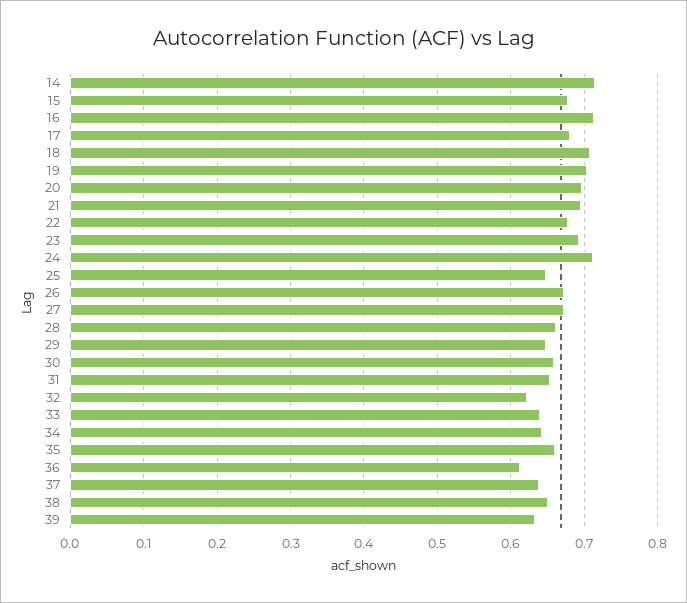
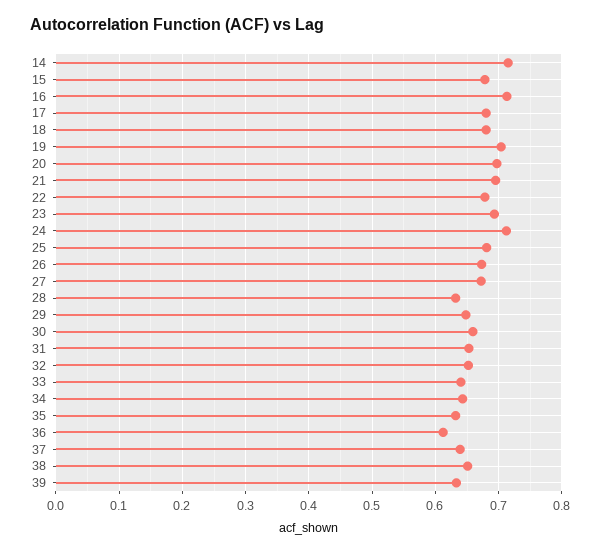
  {
    "14": 0.72,
    "15": 0.68,
    "16": 0.71,
    "17": 0.68,
-   "18": 0.71,
+   "18": 0.68,
    "19": 0.7,
    "20": 0.7,
    "21": 0.7,
    "22": 0.68,
    "23": 0.69,
    "24": 0.71,
-   "25": 0.65,
+   "25": 0.68,
    "26": 0.67,
    "27": 0.67,
-   "28": 0.66,
+   "28": 0.63,
    "29": 0.65,
    "30": 0.66,
    "31": 0.65,
-   "32": 0.62,
+   "32": 0.65,
    "33": 0.64,
    "34": 0.64,
-   "35": 0.66,
+   "35": 0.63,
    "36": 0.61,
    "37": 0.64,
    "38": 0.65,
    "39": 0.63
  }

